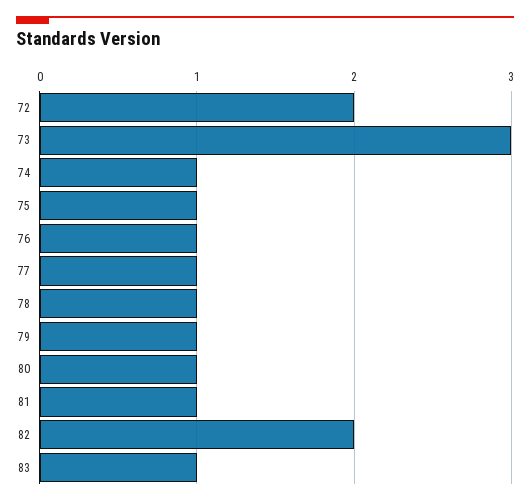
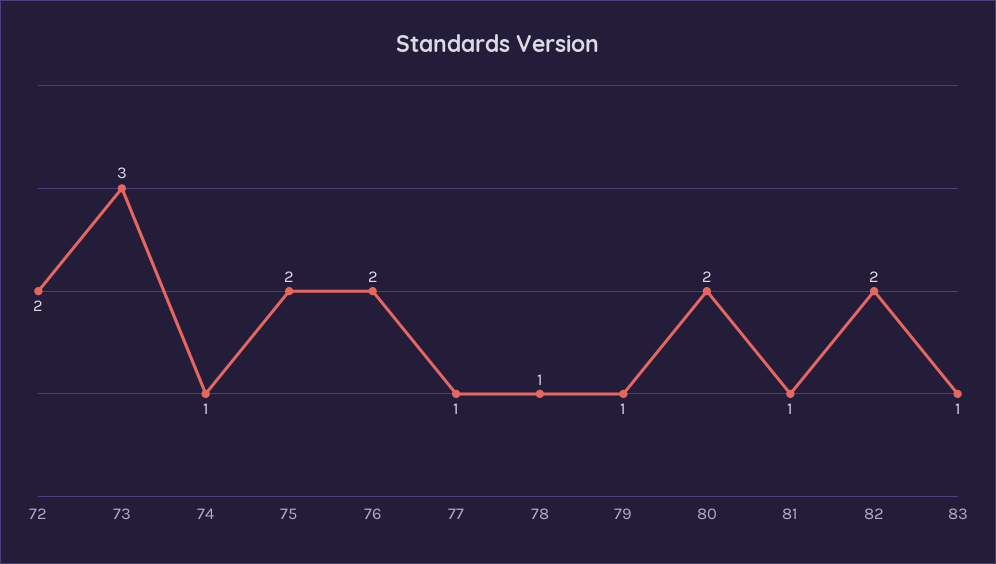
  {
    "72": 2,
    "73": 3,
    "74": 1,
-   "75": 1,
+   "75": 2,
-   "76": 1,
+   "76": 2,
    "77": 1,
    "78": 1,
    "79": 1,
-   "80": 1,
+   "80": 2,
    "81": 1,
    "82": 2,
    "83": 1
  }

